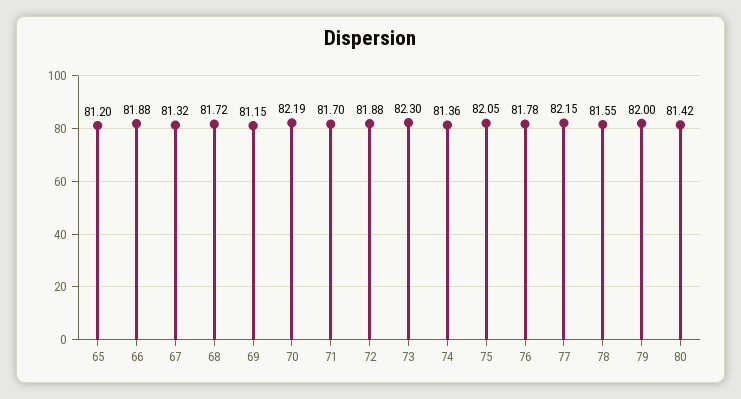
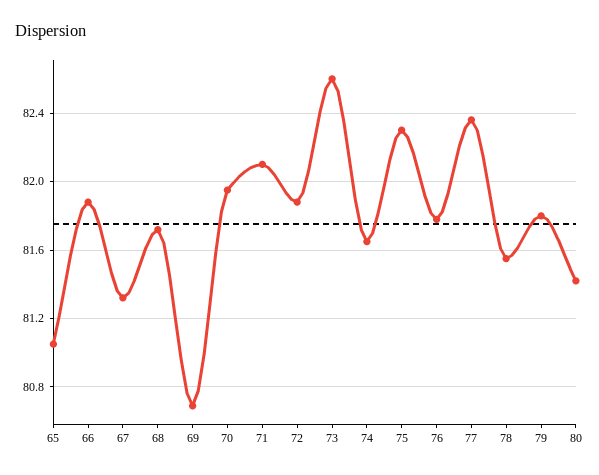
  {
-   "65": 81.2,
+   "65": 81.05,
    "66": 81.88,
    "67": 81.32,
    "68": 81.72,
-   "69": 81.15,
+   "69": 80.7,
-   "70": 82.19,
+   "70": 81.95,
-   "71": 81.7,
+   "71": 82.1,
    "72": 81.88,
-   "73": 82.3,
+   "73": 82.6,
-   "74": 81.36,
+   "74": 81.65,
-   "75": 82.05,
+   "75": 82.3,
    "76": 81.78,
-   "77": 82.15,
+   "77": 82.35,
    "78": 81.55,
-   "79": 82,
+   "79": 81.8,
    "80": 81.42
  }

